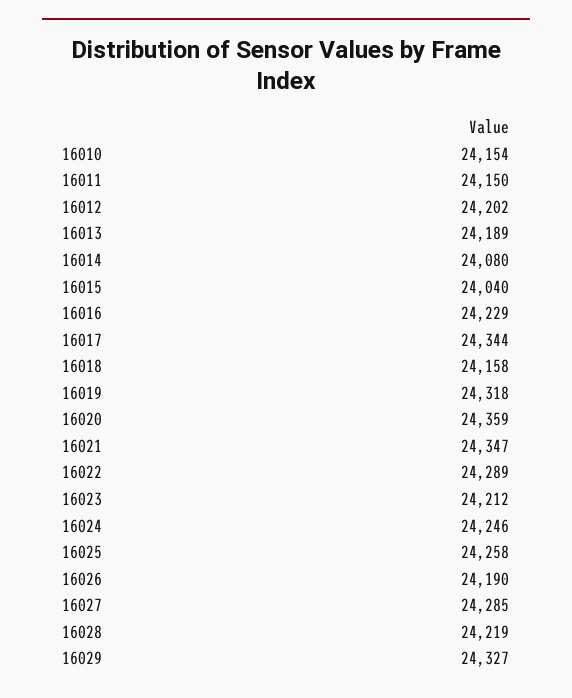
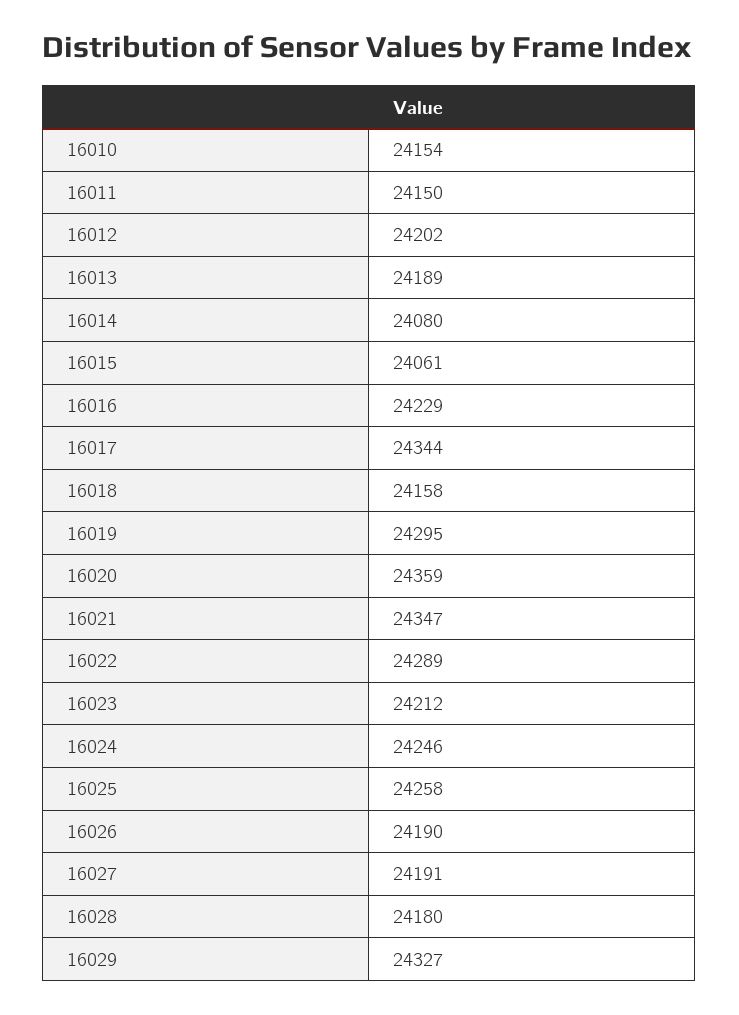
  {
    "16010": 24154,
    "16011": 24150,
    "16012": 24202,
    "16013": 24189,
    "16014": 24080,
-   "16015": 24040,
+   "16015": 24061,
    "16016": 24229,
    "16017": 24344,
    "16018": 24158,
-   "16019": 24318,
+   "16019": 24295,
    "16020": 24359,
    "16021": 24347,
    "16022": 24289,
    "16023": 24212,
    "16024": 24246,
    "16025": 24258,
    "16026": 24190,
-   "16027": 24285,
+   "16027": 24191,
-   "16028": 24219,
+   "16028": 24180,
    "16029": 24327
  }

